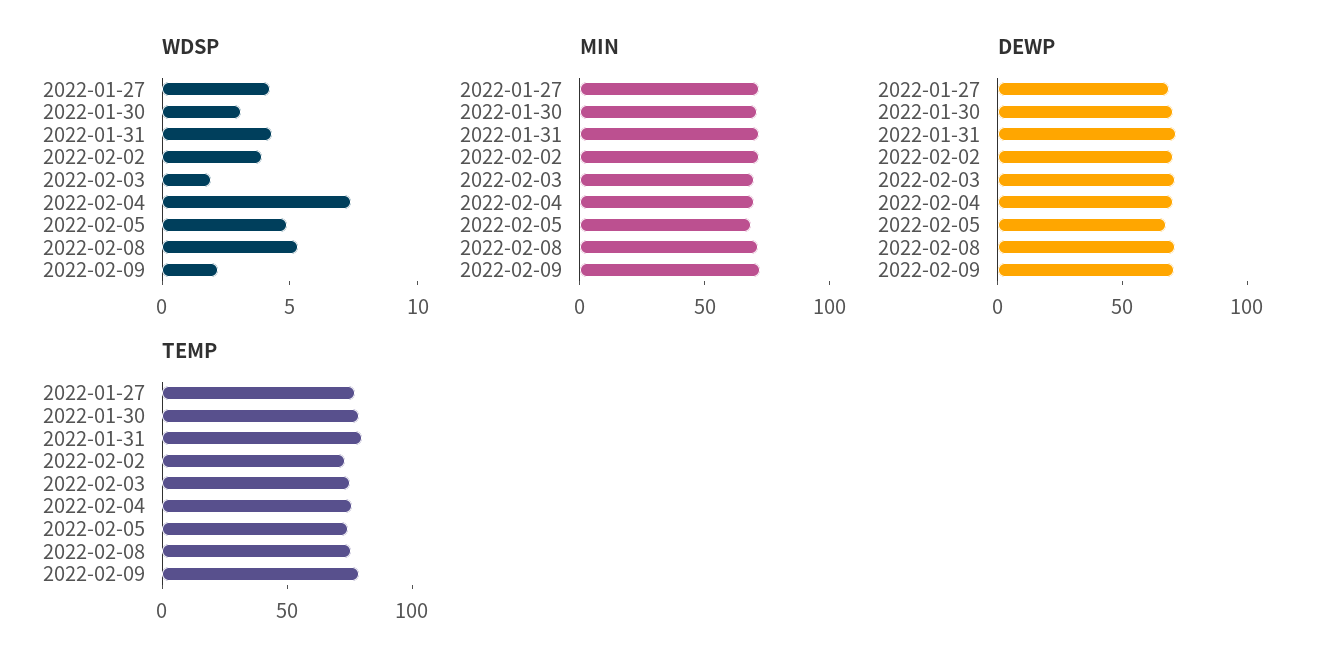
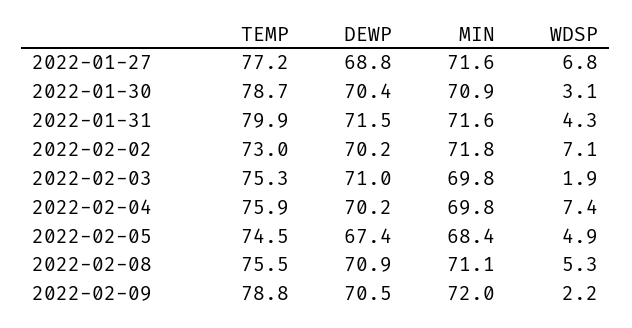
  {
    "WDSP": {
-     "2022-01-27": 4,
+     "2022-01-27": 6.8,
      "2022-01-30": 3.1,
      "2022-01-31": 4.3,
-     "2022-02-02": 4,
+     "2022-02-02": 7.1,
      "2022-02-03": 1.9,
      "2022-02-04": 7.4,
      "2022-02-05": 4.9,
      "2022-02-08": 5.3,
      "2022-02-09": 2.2
    },
    "MIN": {
      "2022-01-27": 71.6,
      "2022-01-30": 70.9,
      "2022-01-31": 71.6,
      "2022-02-02": 71.8,
      "2022-02-03": 69.8,
      "2022-02-04": 69.8,
      "2022-02-05": 68.4,
      "2022-02-08": 71.1,
      "2022-02-09": 72
    },
    "DEWP": {
      "2022-01-27": 68.8,
      "2022-01-30": 70.4,
      "2022-01-31": 71.5,
      "2022-02-02": 70.2,
      "2022-02-03": 71,
      "2022-02-04": 70.2,
      "2022-02-05": 67.4,
      "2022-02-08": 70.9,
      "2022-02-09": 70.5
    },
    "TEMP": {
      "2022-01-27": 77.2,
      "2022-01-30": 78.7,
      "2022-01-31": 79.9,
      "2022-02-02": 73,
      "2022-02-03": 75.3,
      "2022-02-04": 75.9,
      "2022-02-05": 74.5,
      "2022-02-08": 75.5,
      "2022-02-09": 78.8
    }
  }

